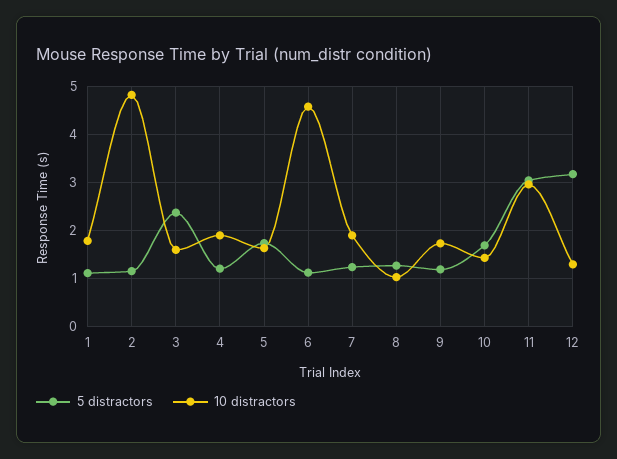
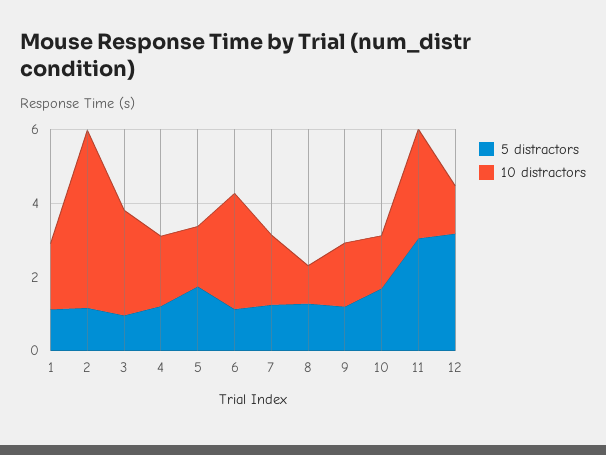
  {
    "5 distractors": {
      "1": 1.2,
      "2": 1.2,
-     "3": 2.4,
+     "3": 1,
      "4": 1.2,
      "5": 1.8,
      "6": 1.2,
      "7": 1.2,
      "8": 1.2,
      "9": 1.2,
      "10": 1.6,
      "11": 3,
      "12": 3.2
    },
    "10 distractors": {
      "1": 1.8,
      "2": 4.8,
-     "3": 1.6,
+     "3": 3,
      "4": 2,
      "5": 1.6,
-     "6": 4.6,
+     "6": 3,
      "7": 1.8,
      "8": 1,
      "9": 1.8,
      "10": 1.4,
      "11": 3,
      "12": 1.2
    }
  }

